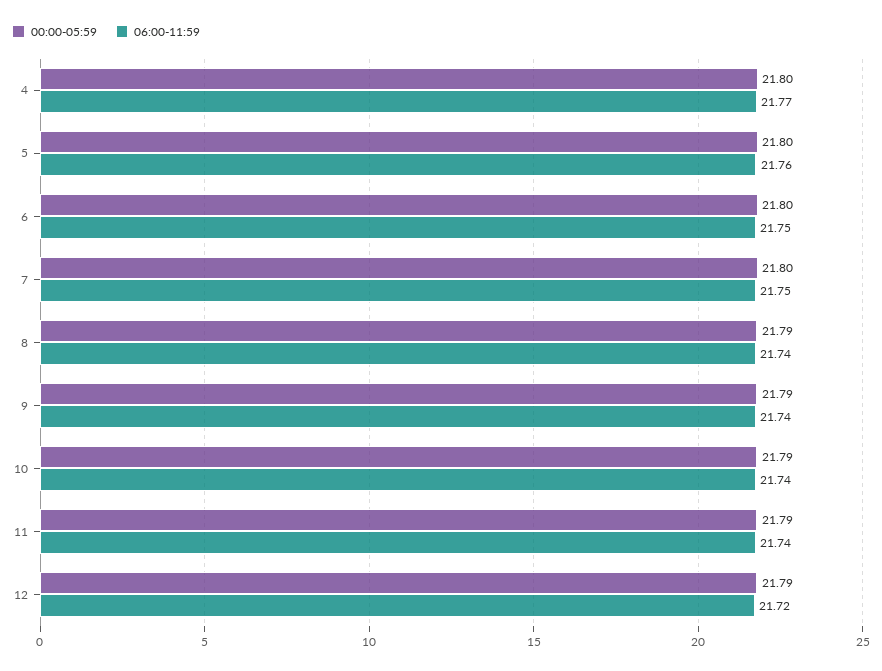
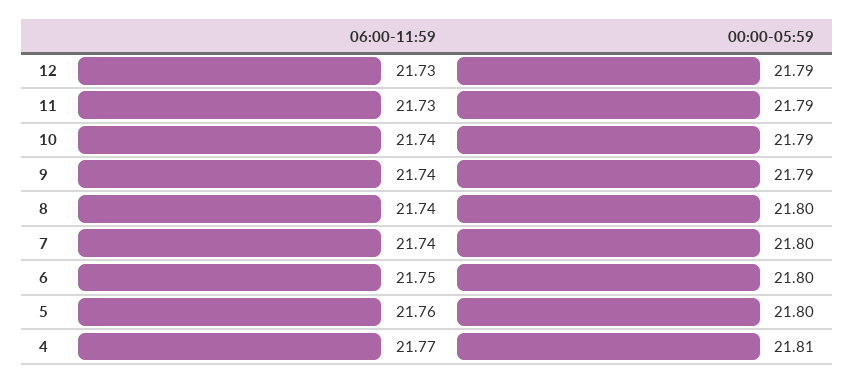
  {
    "00:00-05:59": {
-     "4": 21.8,
+     "4": 21.81,
      "5": 21.8,
      "6": 21.8,
      "7": 21.8,
-     "8": 21.79,
+     "8": 21.8,
      "9": 21.79,
      "10": 21.79,
      "11": 21.79,
      "12": 21.79
    },
    "06:00-11:59": {
      "4": 21.77,
      "5": 21.76,
      "6": 21.75,
-     "7": 21.75,
+     "7": 21.74,
      "8": 21.74,
      "9": 21.74,
      "10": 21.74,
-     "11": 21.74,
+     "11": 21.73,
-     "12": 21.72
+     "12": 21.73
    }
  }

